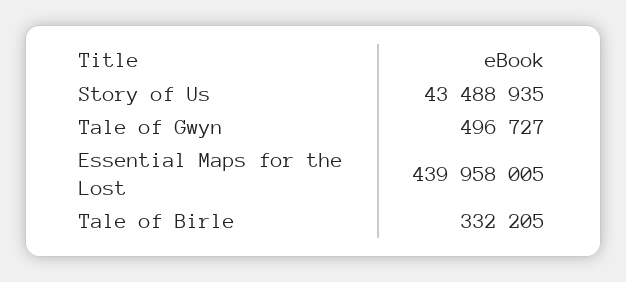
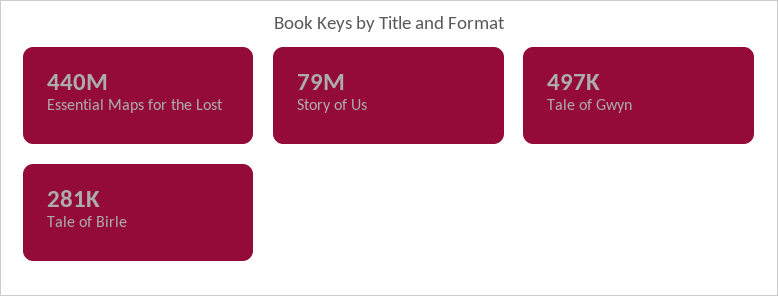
  {
-   "Story of Us": 43488935,
+   "Story of Us": 79000000,
    "Tale of Gwyn": 496727,
    "Essential Maps for the Lost": 439958005,
-   "Tale of Birle": 332205
+   "Tale of Birle": 281000
  }

